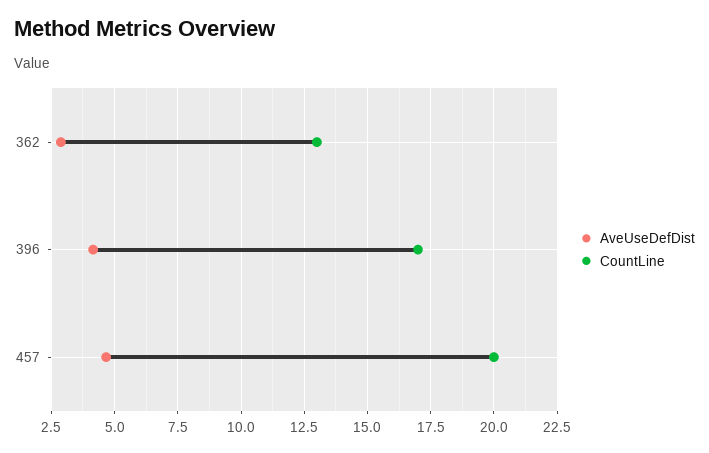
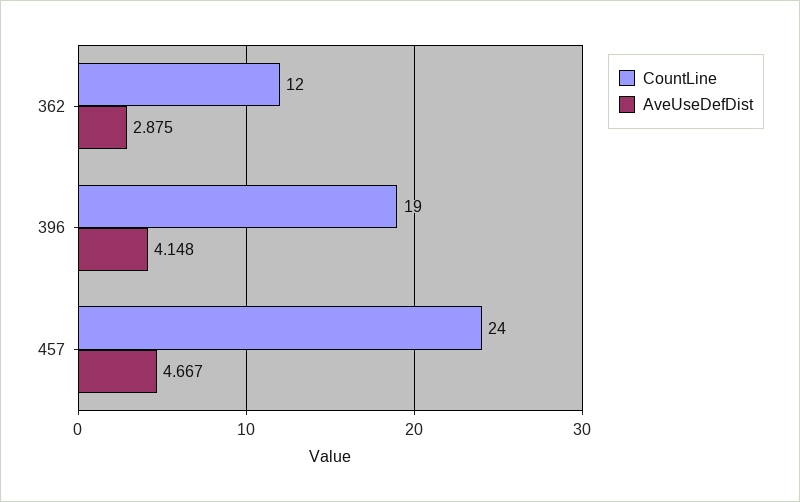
  {
    "AveUseDefDist": {
      "362": 2.875,
      "396": 4.148,
      "457": 4.667
    },
    "CountLine": {
-     "362": 13,
+     "362": 12,
-     "396": 17,
+     "396": 19,
-     "457": 20
+     "457": 24
    }
  }

